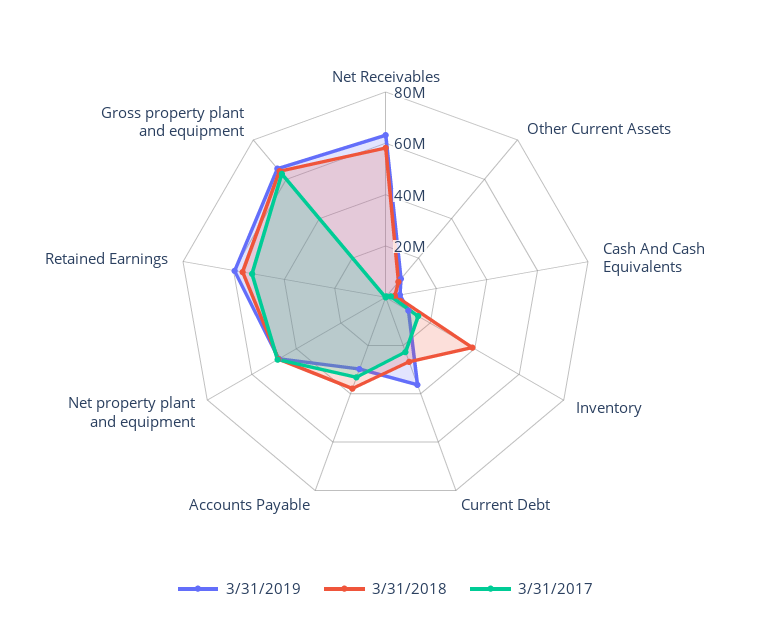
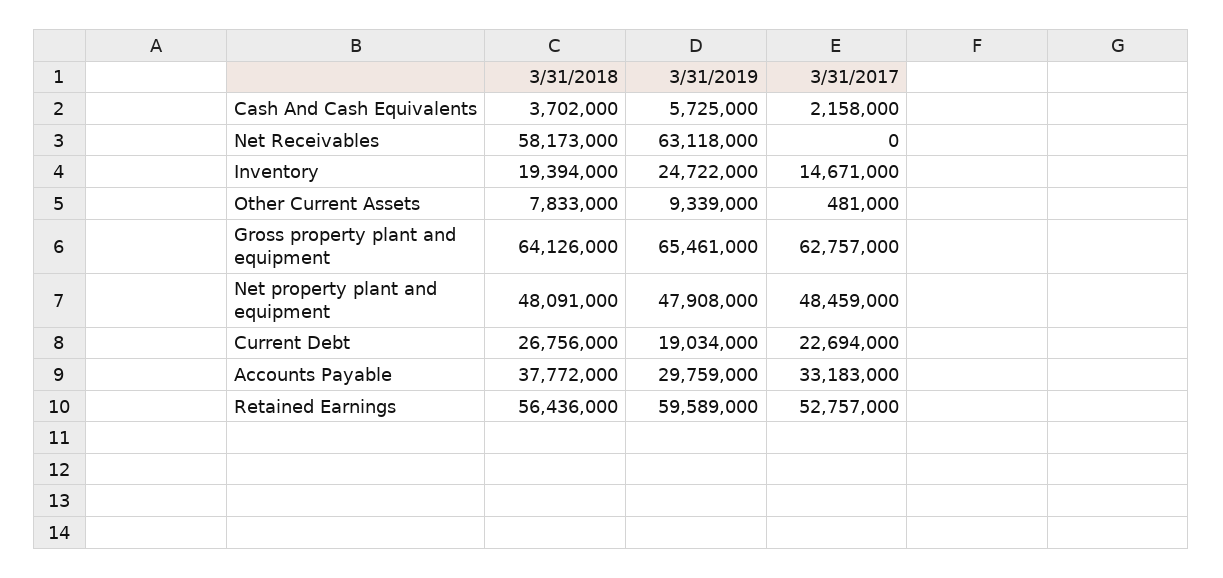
  {
    "3/31/2019": {
      "Net Receivables": 63118000,
      "Other Current Assets": 9339000,
      "Cash And Cash Equivalents": 5725000,
-     "Inventory": 10000000,
+     "Inventory": 24722000,
-     "Current Debt": 35000000,
+     "Current Debt": 19034000,
      "Accounts Payable": 29759000,
      "Net property plant and equipment": 47908000,
      "Retained Earnings": 59589000,
      "Gross property plant and equipment": 65461000
    },
    "3/31/2018": {
      "Net Receivables": 58173000,
      "Other Current Assets": 7833000,
      "Cash And Cash Equivalents": 3702000,
-     "Inventory": 40000000,
+     "Inventory": 19394000,
      "Current Debt": 26756000,
      "Accounts Payable": 37772000,
      "Net property plant and equipment": 48091000,
      "Retained Earnings": 56436000,
      "Gross property plant and equipment": 64126000
    },
    "3/31/2017": {
      "Net Receivables": 0,
      "Other Current Assets": 481000,
      "Cash And Cash Equivalents": 2158000,
      "Inventory": 14671000,
      "Current Debt": 22694000,
      "Accounts Payable": 33183000,
      "Net property plant and equipment": 48459000,
      "Retained Earnings": 52757000,
      "Gross property plant and equipment": 62757000
    }
  }

